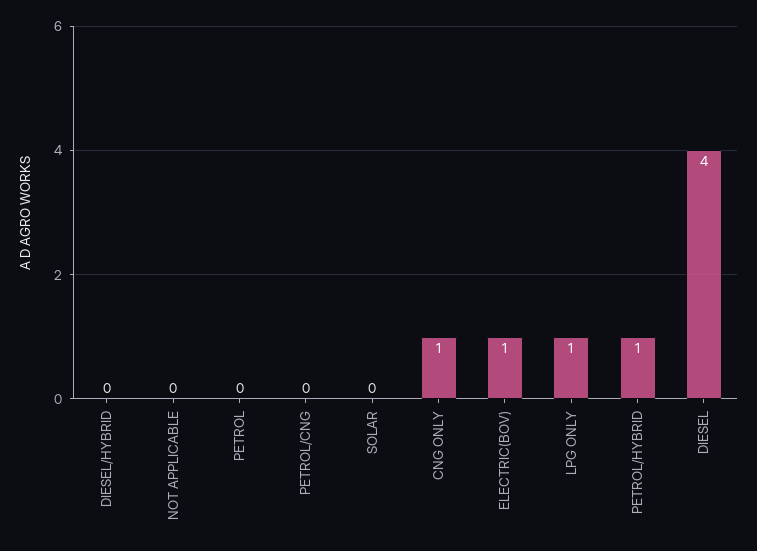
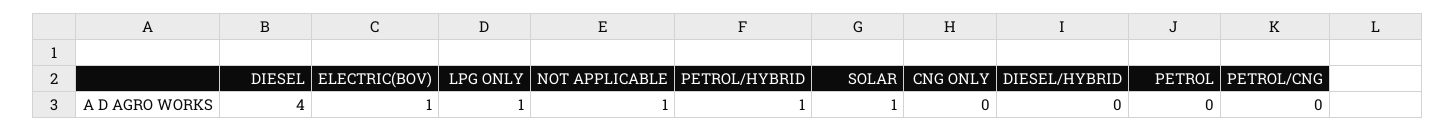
  {
    "DIESEL/HYBRID": 0,
-   "NOT APPLICABLE": 0,
+   "NOT APPLICABLE": 1,
    "PETROL": 0,
    "PETROL/CNG": 0,
-   "SOLAR": 0,
+   "SOLAR": 1,
-   "CNG ONLY": 1,
+   "CNG ONLY": 0,
    "ELECTRIC(BOV)": 1,
    "LPG ONLY": 1,
    "PETROL/HYBRID": 1,
    "DIESEL": 4
  }

